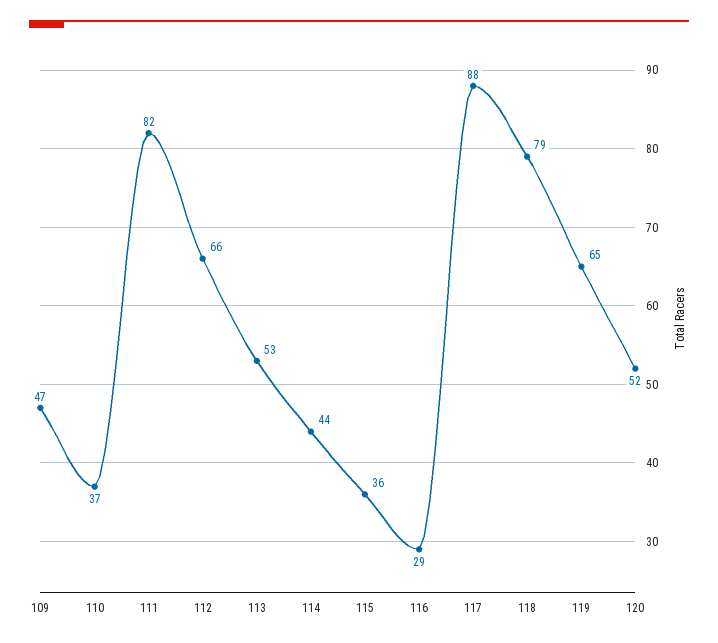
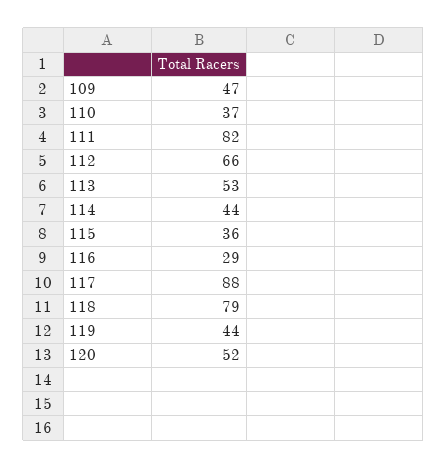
  {
    "109": 47,
    "110": 37,
    "111": 82,
    "112": 66,
    "113": 53,
    "114": 44,
    "115": 36,
    "116": 29,
    "117": 88,
    "118": 79,
-   "119": 65,
+   "119": 44,
    "120": 52
  }

